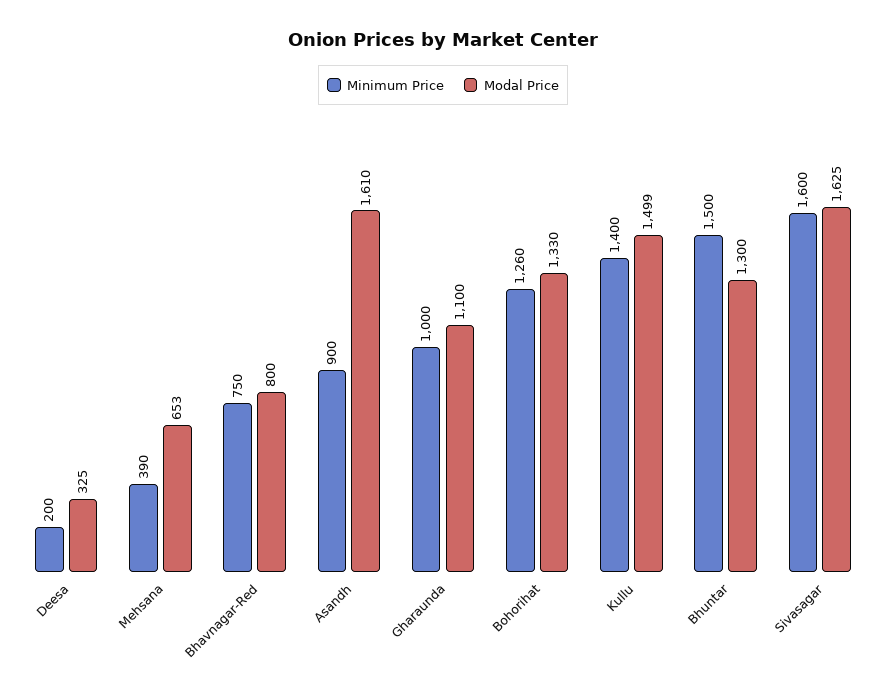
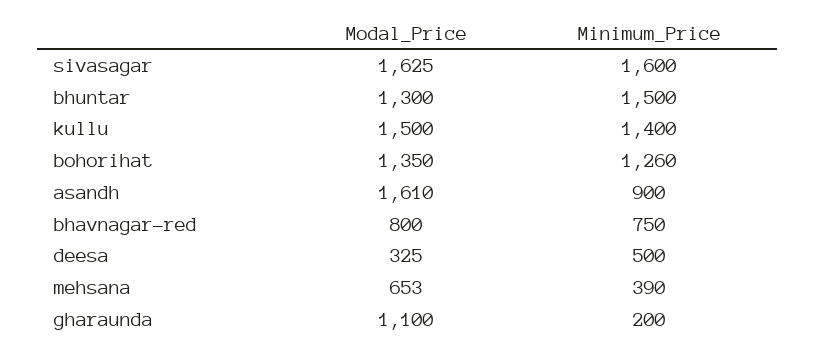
  {
    "Minimum Price": {
-     "Deesa": 200,
+     "Deesa": 500,
      "Mehsana": 390,
      "Bhavnagar-Red": 750,
      "Asandh": 900,
-     "Gharaunda": 1000,
+     "Gharaunda": 200,
      "Bohorihat": 1260,
      "Kullu": 1400,
      "Bhuntar": 1500,
      "Sivasagar": 1600
    },
    "Modal Price": {
      "Deesa": 325,
      "Mehsana": 653,
      "Bhavnagar-Red": 800,
      "Asandh": 1610,
      "Gharaunda": 1100,
-     "Bohorihat": 1330,
+     "Bohorihat": 1350,
-     "Kullu": 1499,
+     "Kullu": 1500,
      "Bhuntar": 1300,
      "Sivasagar": 1625
    }
  }

